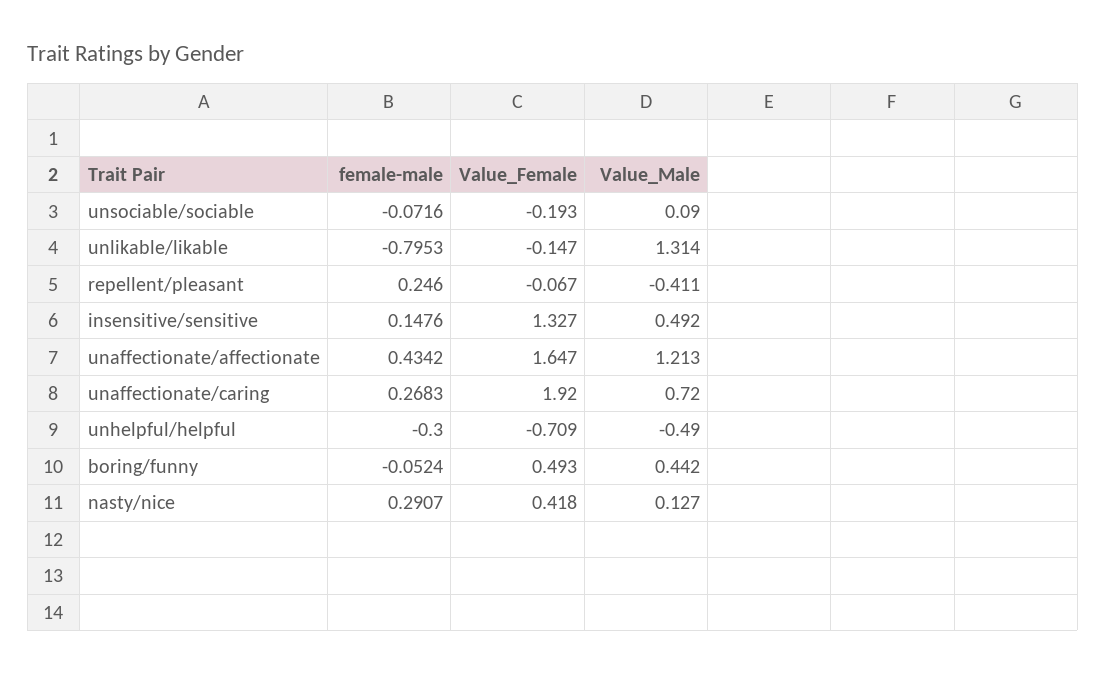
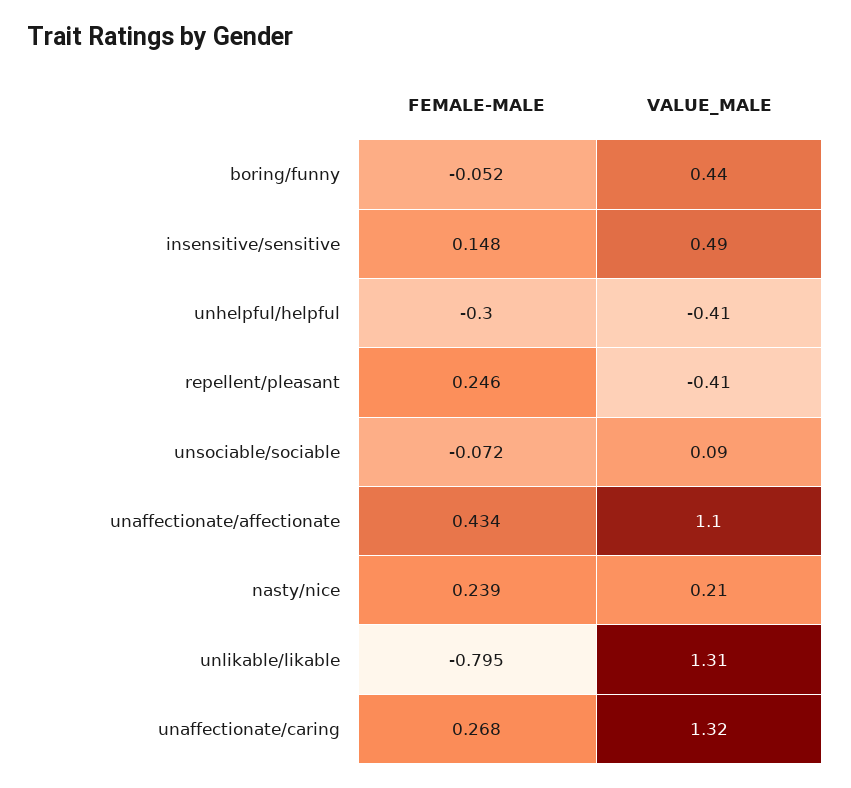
  {
    "female-male": {
      "unsociable/sociable": -0.0716,
      "unlikable/likable": -0.7953,
      "repellent/pleasant": 0.246,
      "insensitive/sensitive": 0.1476,
      "unaffectionate/affectionate": 0.4342,
      "unaffectionate/caring": 0.2683,
      "unhelpful/helpful": -0.3,
      "boring/funny": -0.0524,
-     "nasty/nice": 0.2907
+     "nasty/nice": 0.239
    },
-   "Value_Female": {
-     "unsociable/sociable": -0.193,
-     "unlikable/likable": -0.147,
-     "repellent/pleasant": -0.067,
-     "insensitive/sensitive": 1.327,
-     "unaffectionate/affectionate": 1.647,
-     "unaffectionate/caring": 1.92,
-     "unhelpful/helpful": -0.709,
-     "boring/funny": 0.493,
-     "nasty/nice": 0.418
-   },
    "Value_Male": {
      "unsociable/sociable": 0.09,
      "unlikable/likable": 1.314,
      "repellent/pleasant": -0.411,
      "insensitive/sensitive": 0.492,
-     "unaffectionate/affectionate": 1.213,
+     "unaffectionate/affectionate": 1.1,
-     "unaffectionate/caring": 0.72,
+     "unaffectionate/caring": 1.32,
-     "unhelpful/helpful": -0.49,
+     "unhelpful/helpful": -0.41,
      "boring/funny": 0.442,
-     "nasty/nice": 0.127
+     "nasty/nice": 0.21
    }
  }

